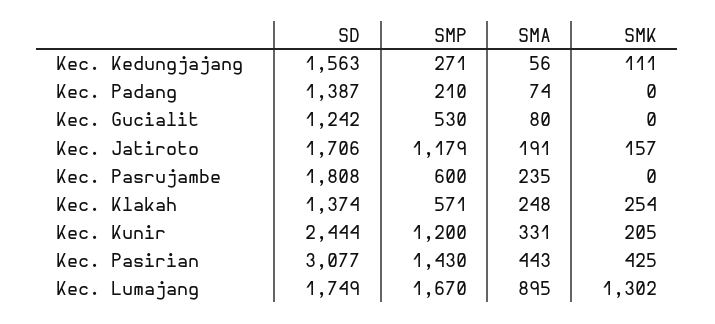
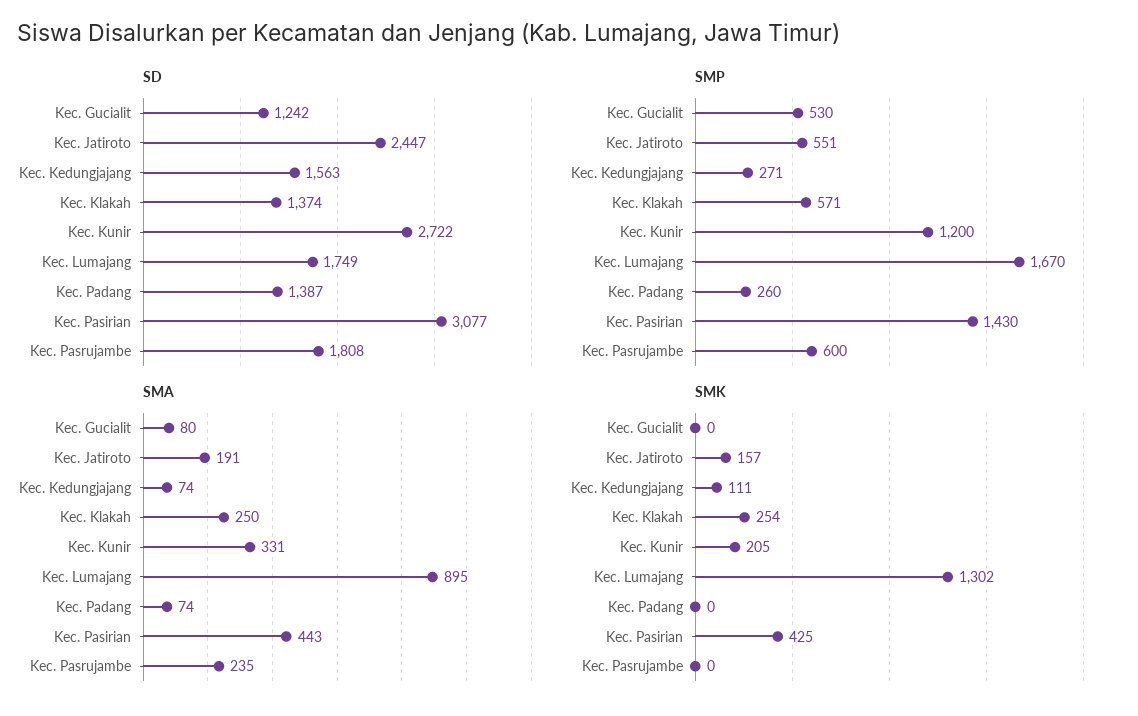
  {
    "SD": {
      "Kec. Kedungjajang": 1563,
      "Kec. Padang": 1387,
      "Kec. Gucialit": 1242,
-     "Kec. Jatiroto": 1706,
+     "Kec. Jatiroto": 2447,
      "Kec. Pasrujambe": 1808,
      "Kec. Klakah": 1374,
-     "Kec. Kunir": 2444,
+     "Kec. Kunir": 2722,
      "Kec. Pasirian": 3077,
      "Kec. Lumajang": 1749
    },
    "SMP": {
      "Kec. Kedungjajang": 271,
-     "Kec. Padang": 210,
+     "Kec. Padang": 260,
      "Kec. Gucialit": 530,
-     "Kec. Jatiroto": 1179,
+     "Kec. Jatiroto": 551,
      "Kec. Pasrujambe": 600,
      "Kec. Klakah": 571,
      "Kec. Kunir": 1200,
      "Kec. Pasirian": 1430,
      "Kec. Lumajang": 1670
    },
    "SMA": {
-     "Kec. Kedungjajang": 56,
+     "Kec. Kedungjajang": 74,
      "Kec. Padang": 74,
      "Kec. Gucialit": 80,
      "Kec. Jatiroto": 191,
      "Kec. Pasrujambe": 235,
-     "Kec. Klakah": 248,
+     "Kec. Klakah": 250,
      "Kec. Kunir": 331,
      "Kec. Pasirian": 443,
      "Kec. Lumajang": 895
    },
    "SMK": {
      "Kec. Kedungjajang": 111,
      "Kec. Padang": 0,
      "Kec. Gucialit": 0,
      "Kec. Jatiroto": 157,
      "Kec. Pasrujambe": 0,
      "Kec. Klakah": 254,
      "Kec. Kunir": 205,
      "Kec. Pasirian": 425,
      "Kec. Lumajang": 1302
    }
  }

